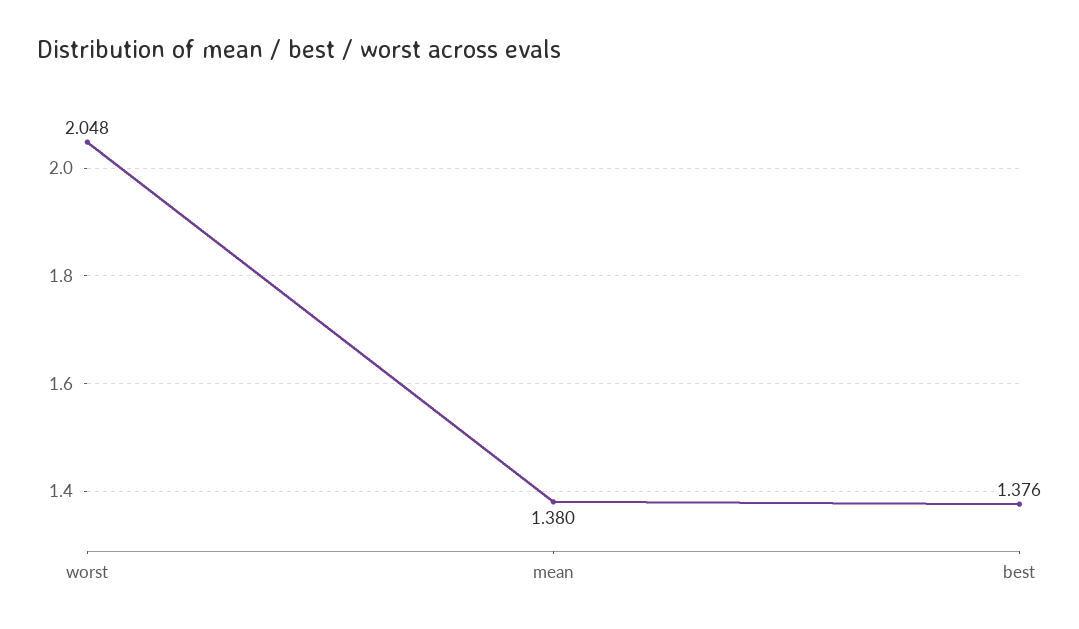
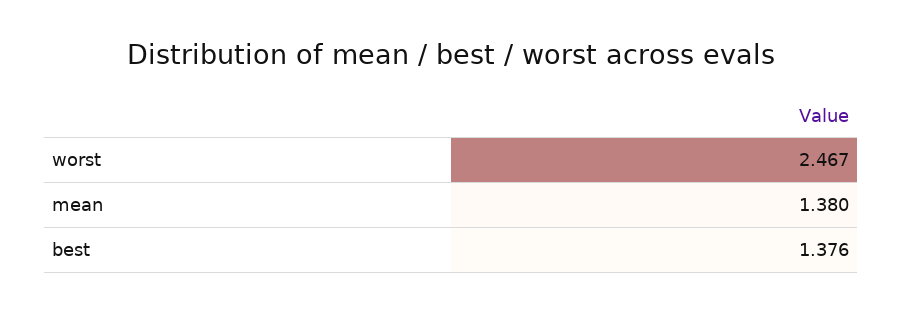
  {
-   "worst": 2.048,
+   "worst": 2.467,
    "mean": 1.38,
    "best": 1.376
  }

